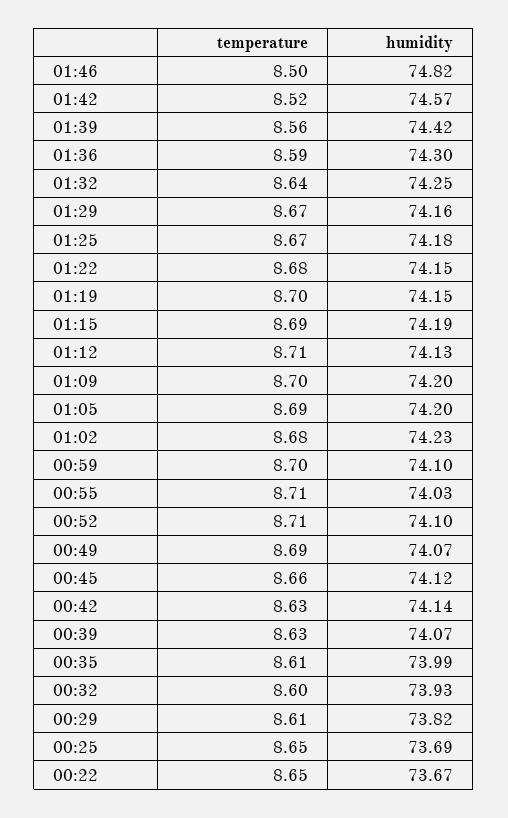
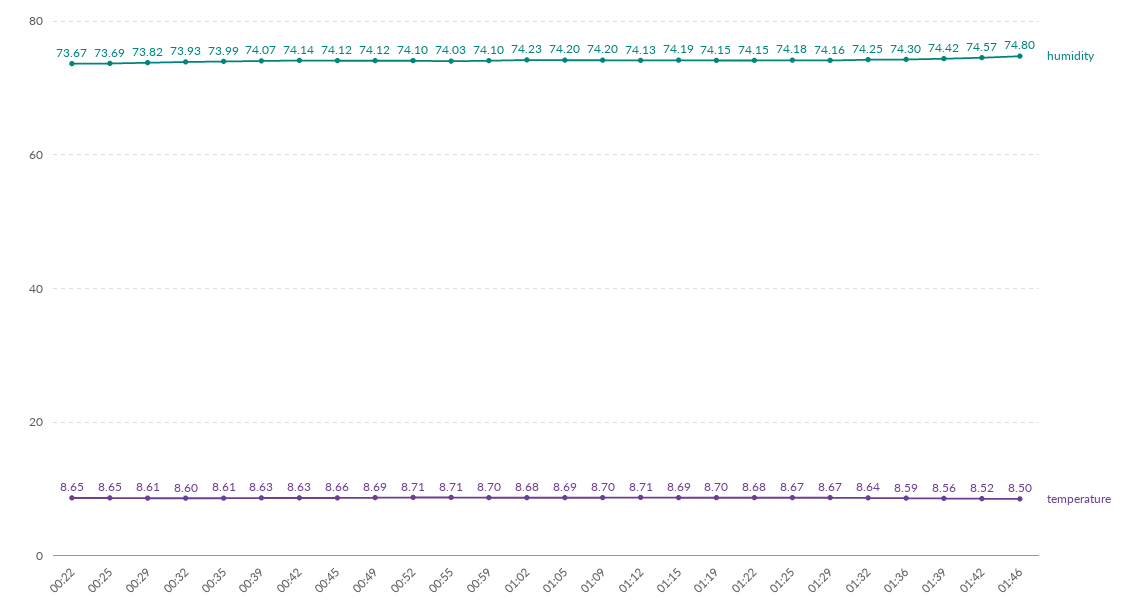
  {
    "temperature": {
      "01:46": 8.5,
      "01:42": 8.52,
      "01:39": 8.56,
      "01:36": 8.59,
      "01:32": 8.64,
      "01:29": 8.67,
      "01:25": 8.67,
      "01:22": 8.68,
      "01:19": 8.7,
      "01:15": 8.69,
      "01:12": 8.71,
      "01:09": 8.7,
      "01:05": 8.69,
      "01:02": 8.68,
      "00:59": 8.7,
      "00:55": 8.71,
      "00:52": 8.71,
      "00:49": 8.69,
      "00:45": 8.66,
      "00:42": 8.63,
      "00:39": 8.63,
      "00:35": 8.61,
      "00:32": 8.6,
      "00:29": 8.61,
      "00:25": 8.65,
      "00:22": 8.65
    },
    "humidity": {
-     "01:46": 74.82,
+     "01:46": 74.8,
      "01:42": 74.57,
      "01:39": 74.42,
      "01:36": 74.3,
      "01:32": 74.25,
      "01:29": 74.16,
      "01:25": 74.18,
      "01:22": 74.15,
      "01:19": 74.15,
      "01:15": 74.19,
      "01:12": 74.13,
      "01:09": 74.2,
      "01:05": 74.2,
      "01:02": 74.23,
      "00:59": 74.1,
      "00:55": 74.03,
      "00:52": 74.1,
-     "00:49": 74.07,
+     "00:49": 74.12,
      "00:45": 74.12,
      "00:42": 74.14,
      "00:39": 74.07,
      "00:35": 73.99,
      "00:32": 73.93,
      "00:29": 73.82,
      "00:25": 73.69,
      "00:22": 73.67
    }
  }

